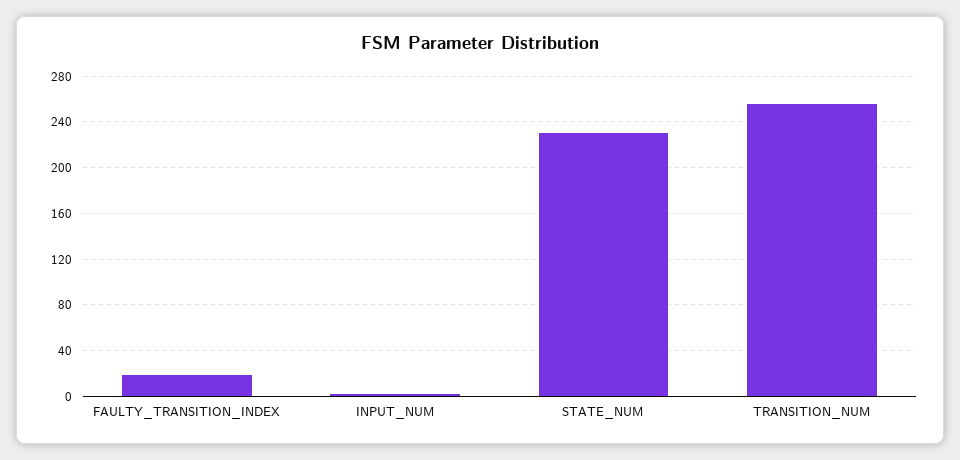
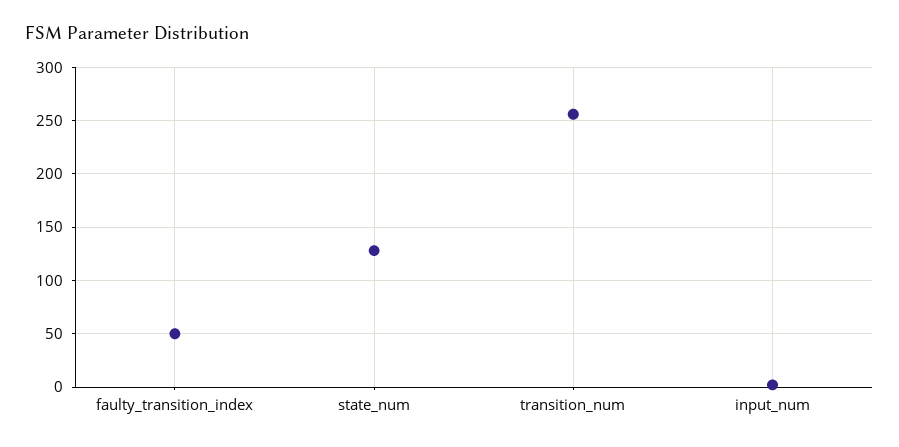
  {
-   "FAULTY_TRANSITION_INDEX": 20,
+   "FAULTY_TRANSITION_INDEX": 50,
    "INPUT_NUM": 0,
-   "STATE_NUM": 230,
+   "STATE_NUM": 130,
    "TRANSITION_NUM": 260
  }

